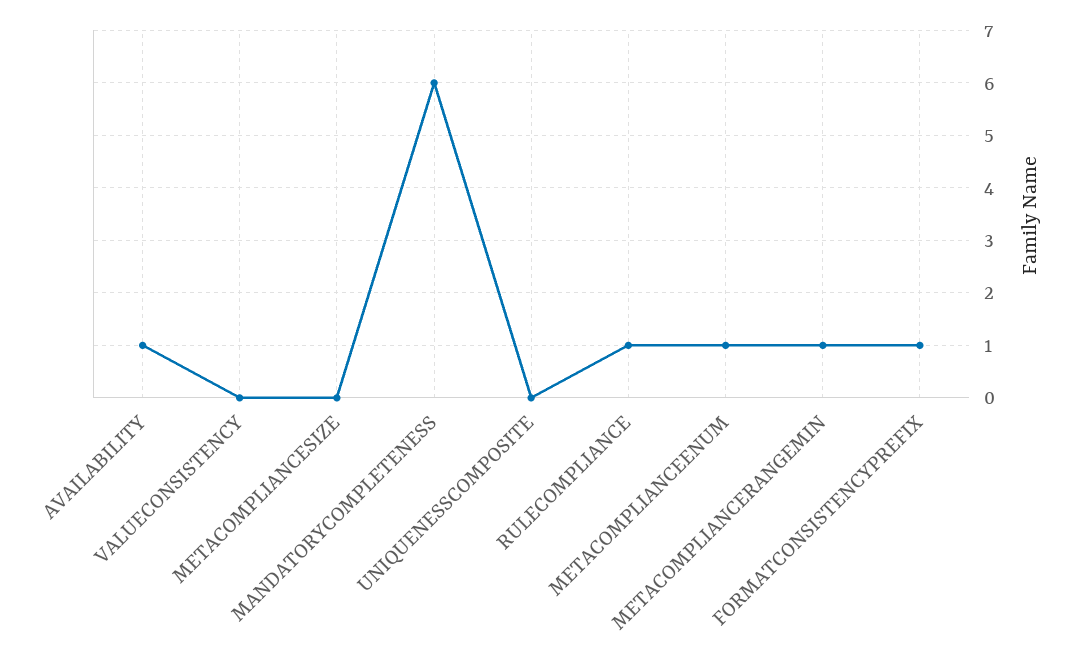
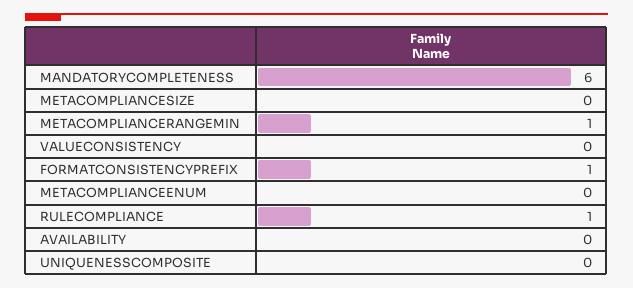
  {
-   "AVAILABILITY": 1,
+   "AVAILABILITY": 0,
    "VALUECONSISTENCY": 0,
    "METACOMPLIANCESIZE": 0,
    "MANDATORYCOMPLETENESS": 6,
    "UNIQUENESSCOMPOSITE": 0,
    "RULECOMPLIANCE": 1,
-   "METACOMPLIANCEENUM": 1,
+   "METACOMPLIANCEENUM": 0,
    "METACOMPLIANCERANGEMIN": 1,
    "FORMATCONSISTENCYPREFIX": 1
  }

